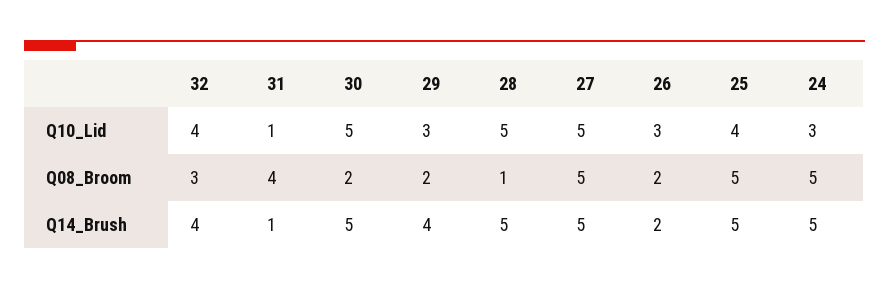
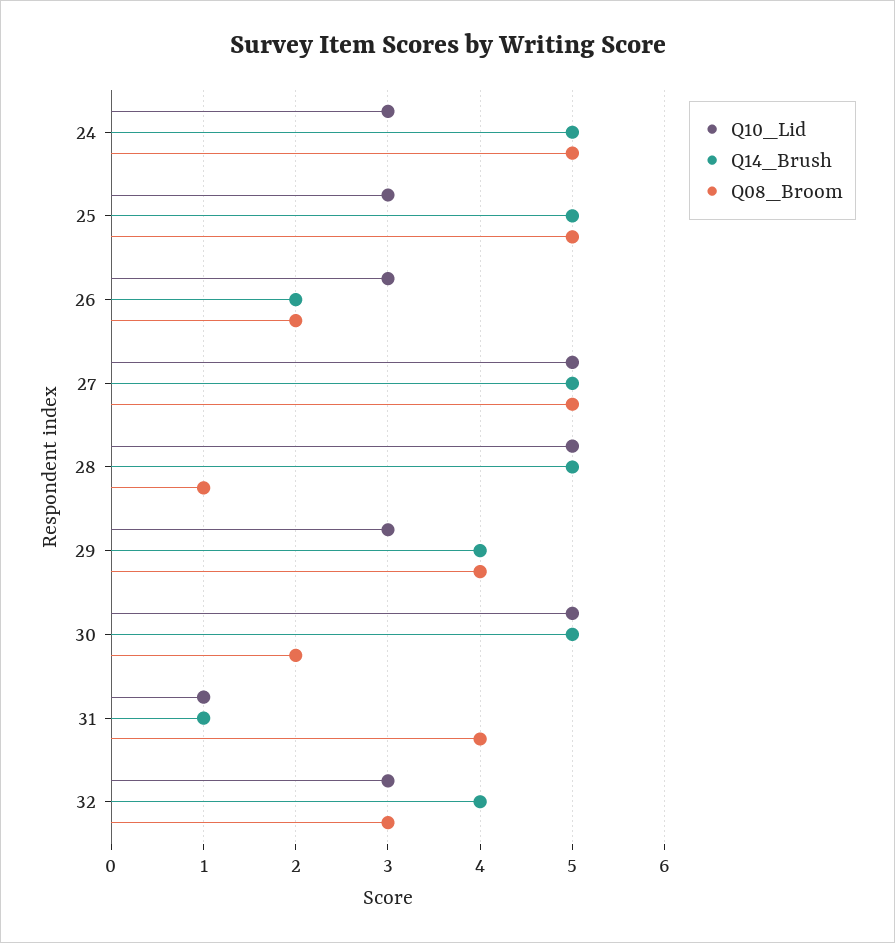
  {
    "Q10_Lid": {
-     "32": 4,
+     "32": 3,
      "31": 1,
      "30": 5,
      "29": 3,
      "28": 5,
      "27": 5,
      "26": 3,
-     "25": 4,
+     "25": 3,
      "24": 3
    },
    "Q08_Broom": {
      "32": 3,
      "31": 4,
      "30": 2,
-     "29": 2,
+     "29": 4,
      "28": 1,
      "27": 5,
      "26": 2,
      "25": 5,
      "24": 5
    },
    "Q14_Brush": {
      "32": 4,
      "31": 1,
      "30": 5,
      "29": 4,
      "28": 5,
      "27": 5,
      "26": 2,
      "25": 5,
      "24": 5
    }
  }

